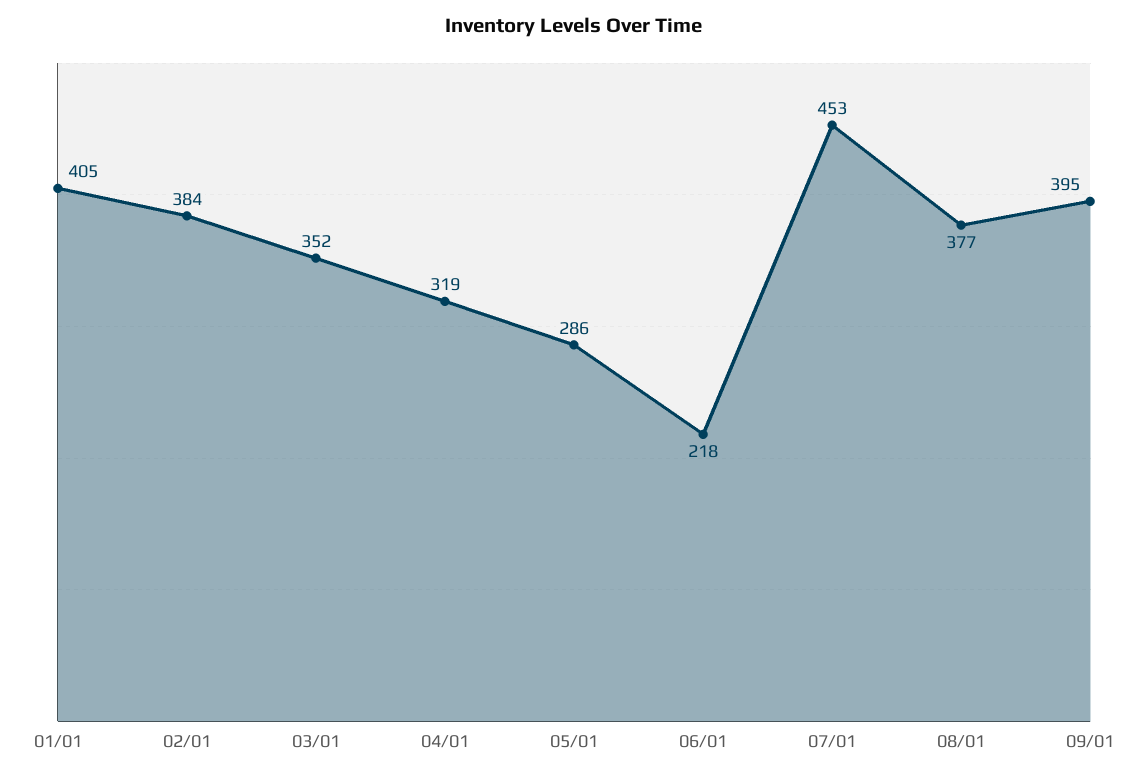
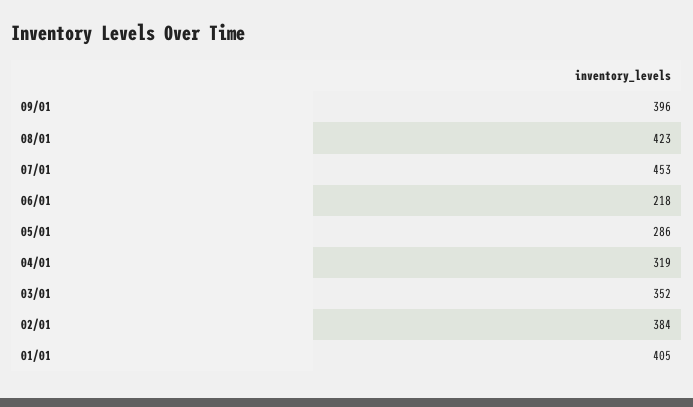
  {
    "01/01": 405,
    "02/01": 384,
    "03/01": 352,
    "04/01": 319,
    "05/01": 286,
    "06/01": 218,
    "07/01": 453,
-   "08/01": 377,
+   "08/01": 423,
-   "09/01": 395
+   "09/01": 396
  }

